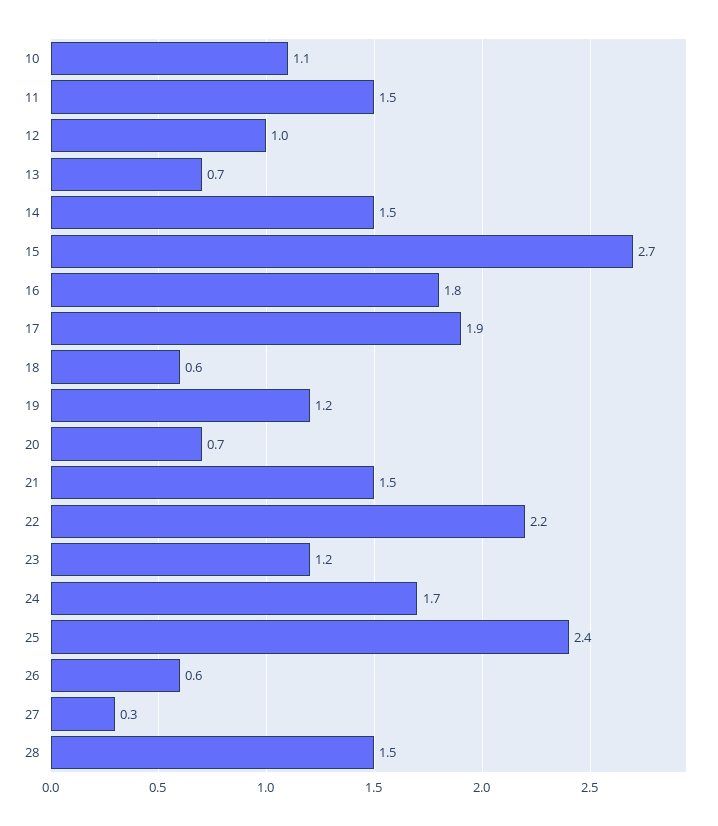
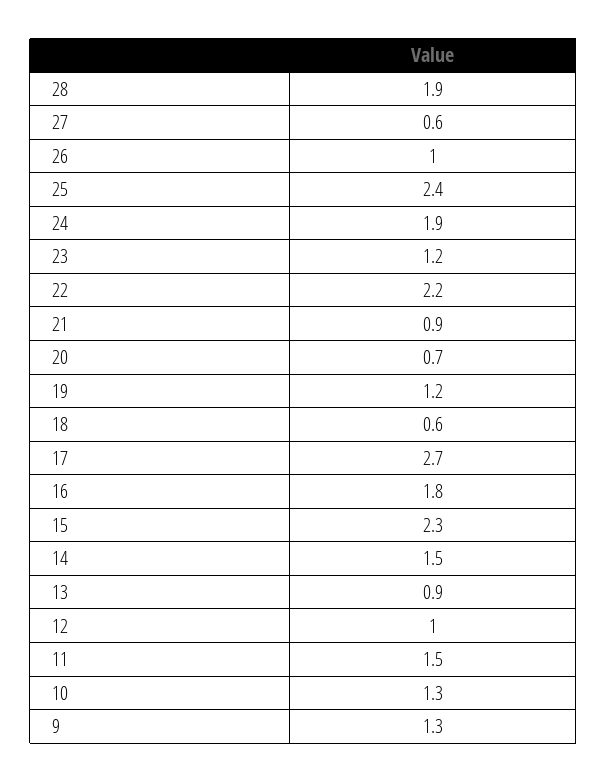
  {
-   "10": 1.1,
+   "10": 1.3,
    "11": 1.5,
    "12": 1,
-   "13": 0.7,
+   "13": 0.9,
    "14": 1.5,
-   "15": 2.7,
+   "15": 2.3,
    "16": 1.8,
-   "17": 1.9,
+   "17": 2.7,
    "18": 0.6,
    "19": 1.2,
    "20": 0.7,
-   "21": 1.5,
+   "21": 0.9,
    "22": 2.2,
    "23": 1.2,
-   "24": 1.7,
+   "24": 1.9,
    "25": 2.4,
-   "26": 0.6,
+   "26": 1,
-   "27": 0.3,
+   "27": 0.6,
-   "28": 1.5
+   "28": 1.9,
+   "9": 1.3
  }

